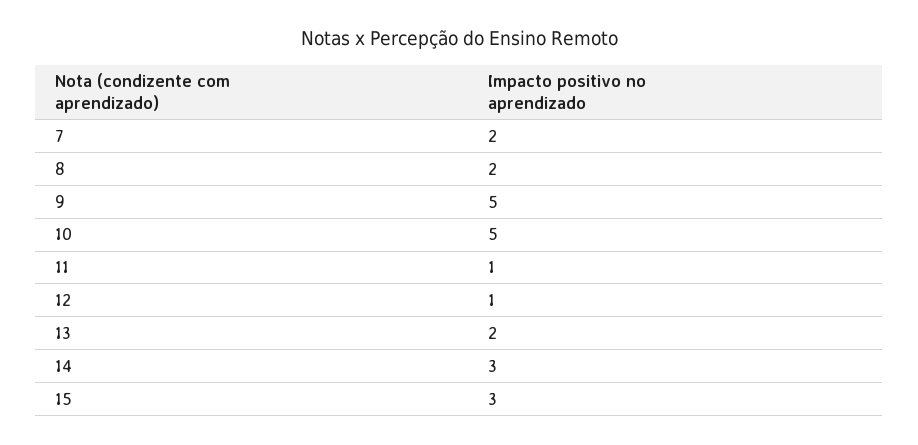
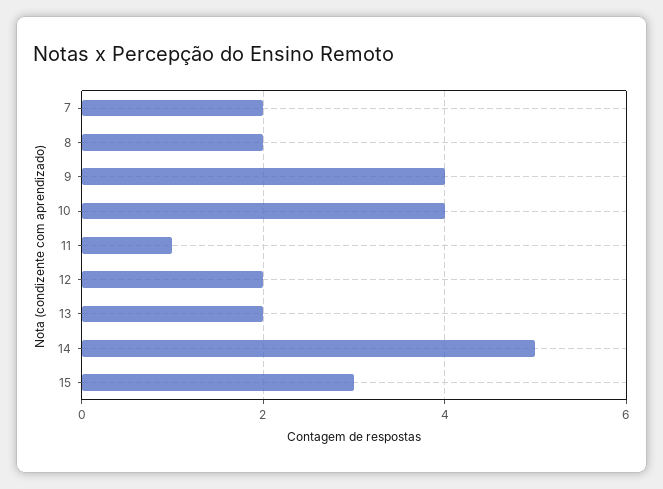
  {
    "7": 2,
    "8": 2,
-   "9": 5,
+   "9": 4,
-   "10": 5,
+   "10": 4,
    "11": 1,
-   "12": 1,
+   "12": 2,
    "13": 2,
-   "14": 3,
+   "14": 5,
    "15": 3
  }

